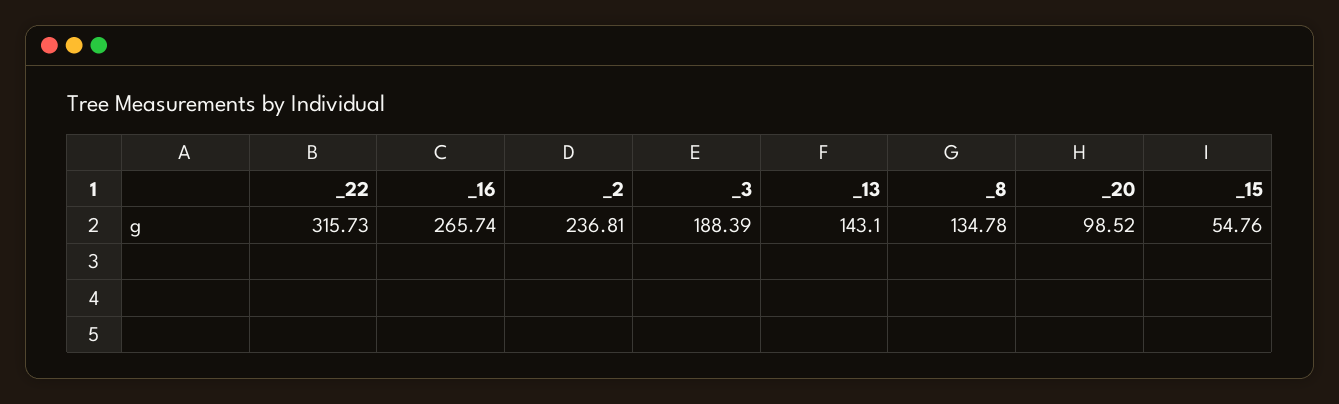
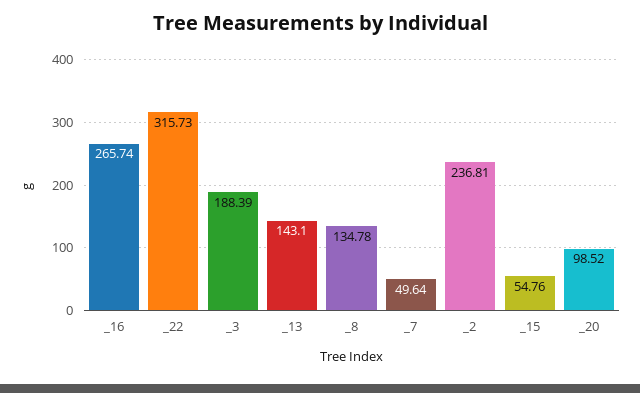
  {
    "_22": 315.73,
    "_16": 265.74,
    "_2": 236.81,
    "_3": 188.39,
    "_13": 143.1,
    "_8": 134.78,
    "_20": 98.52,
-   "_15": 54.76
+   "_15": 54.76,
+   "_7": 49.64
  }

